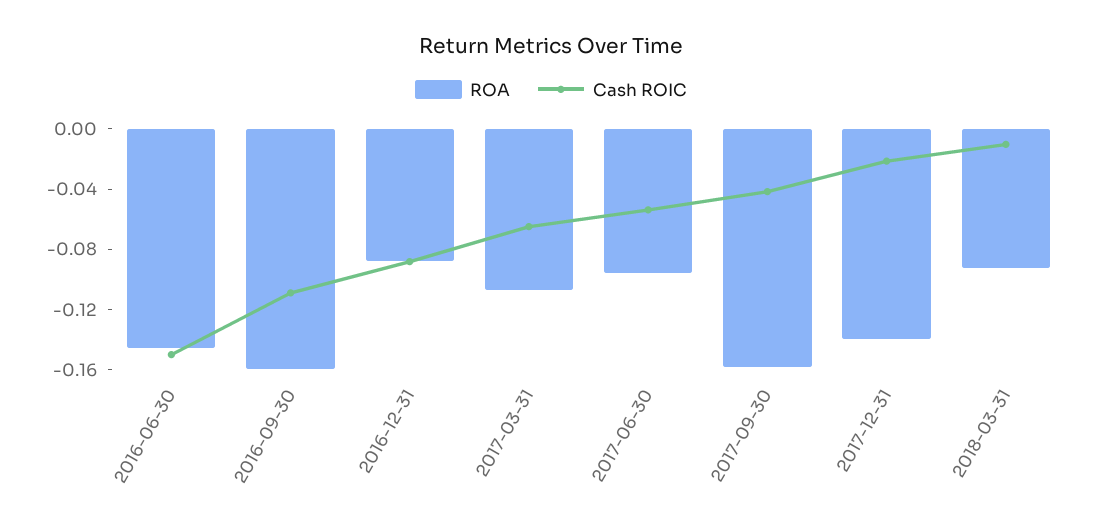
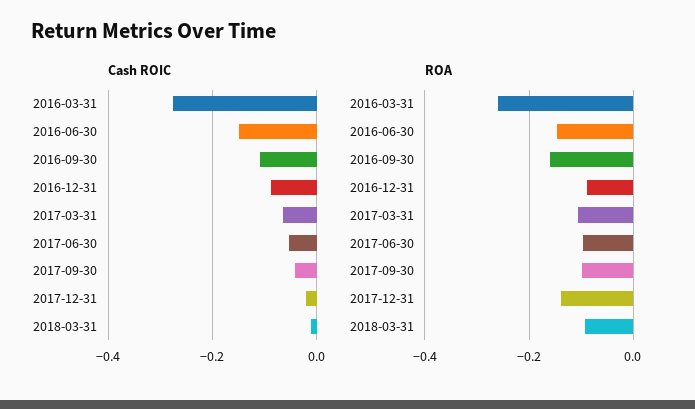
  {
    "ROA": {
      "2016-06-30": -0.15,
      "2016-09-30": -0.16,
      "2016-12-31": -0.09,
      "2017-03-31": -0.11,
      "2017-06-30": -0.1,
-     "2017-09-30": -0.16,
+     "2017-09-30": -0.1,
      "2017-12-31": -0.14,
-     "2018-03-31": -0.09
+     "2018-03-31": -0.09,
+     "2016-03-31": -0.26
    },
    "Cash ROIC": {
      "2016-06-30": -0.15,
      "2016-09-30": -0.11,
      "2016-12-31": -0.09,
      "2017-03-31": -0.07,
      "2017-06-30": -0.05,
      "2017-09-30": -0.04,
      "2017-12-31": -0.02,
-     "2018-03-31": -0.01
+     "2018-03-31": -0.01,
+     "2016-03-31": -0.28
    }
  }

